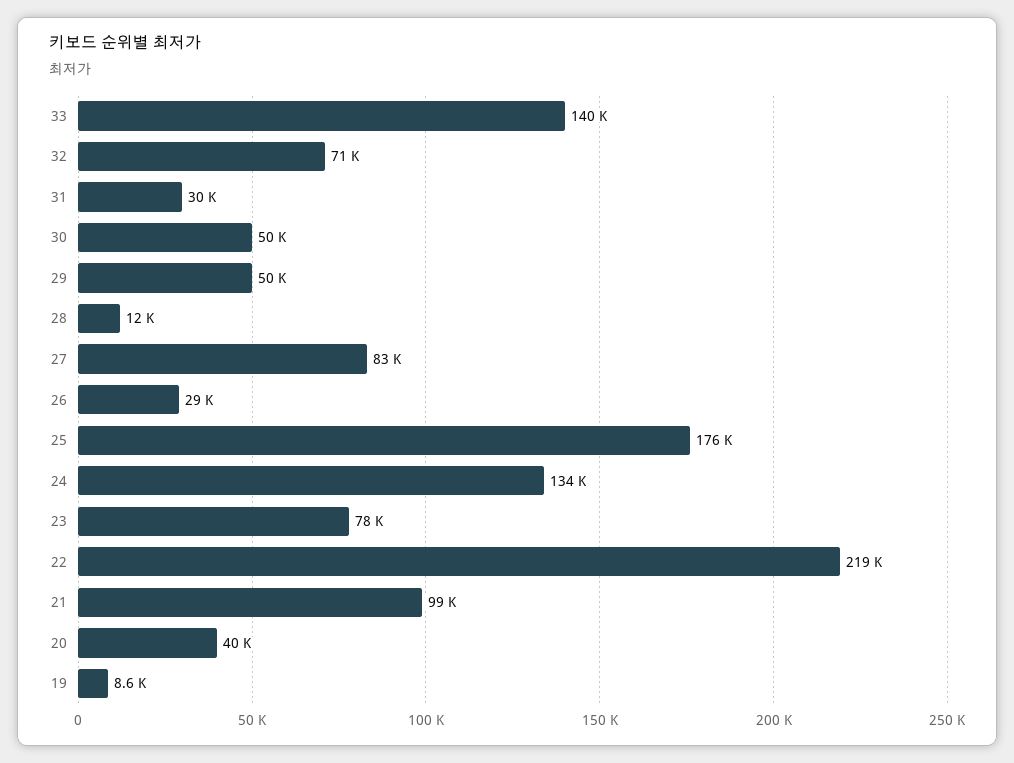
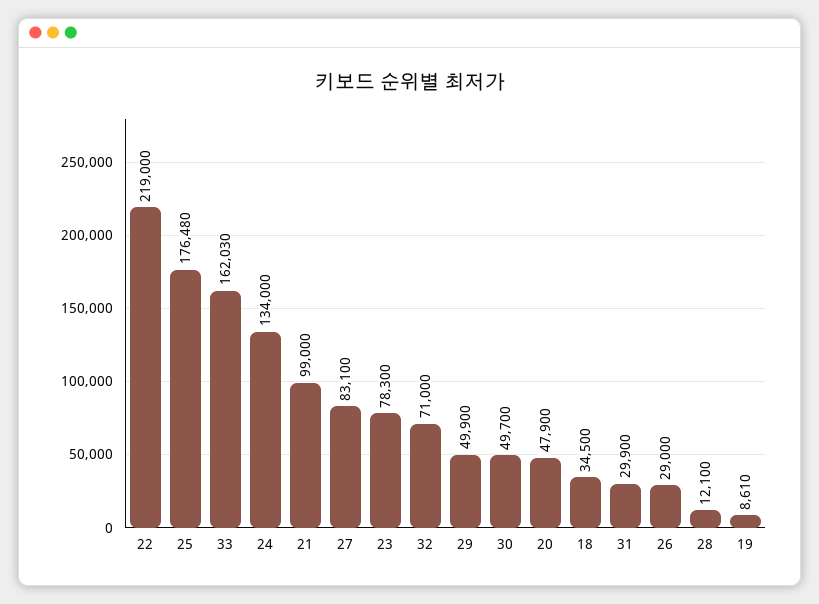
  {
-   "33": 140000,
+   "33": 162030,
    "32": 71000,
    "31": 29900,
    "30": 49700,
    "29": 49900,
    "28": 12100,
    "27": 83100,
    "26": 29000,
    "25": 176480,
    "24": 134000,
    "23": 78300,
    "22": 219000,
    "21": 99000,
-   "20": 40000,
+   "20": 47900,
-   "19": 8610
+   "19": 8610,
+   "18": 34500
  }

